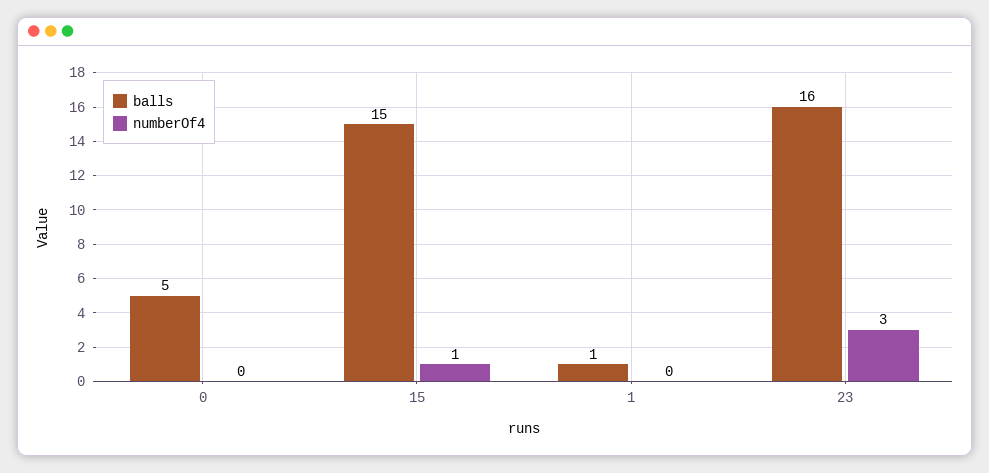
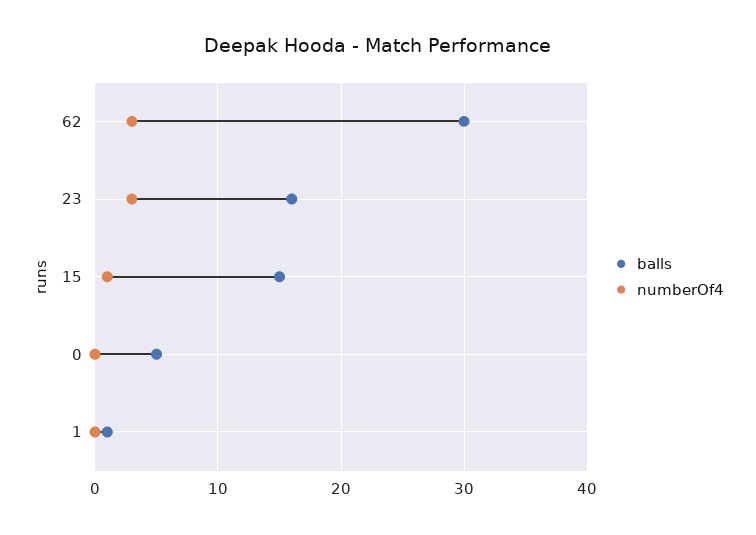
  {
    "balls": {
      "0": 5,
      "15": 15,
      "1": 1,
-     "23": 16
+     "23": 16,
+     "62": 30
    },
    "numberOf4": {
      "0": 0,
      "15": 1,
      "1": 0,
-     "23": 3
+     "23": 3,
+     "62": 3
    }
  }

